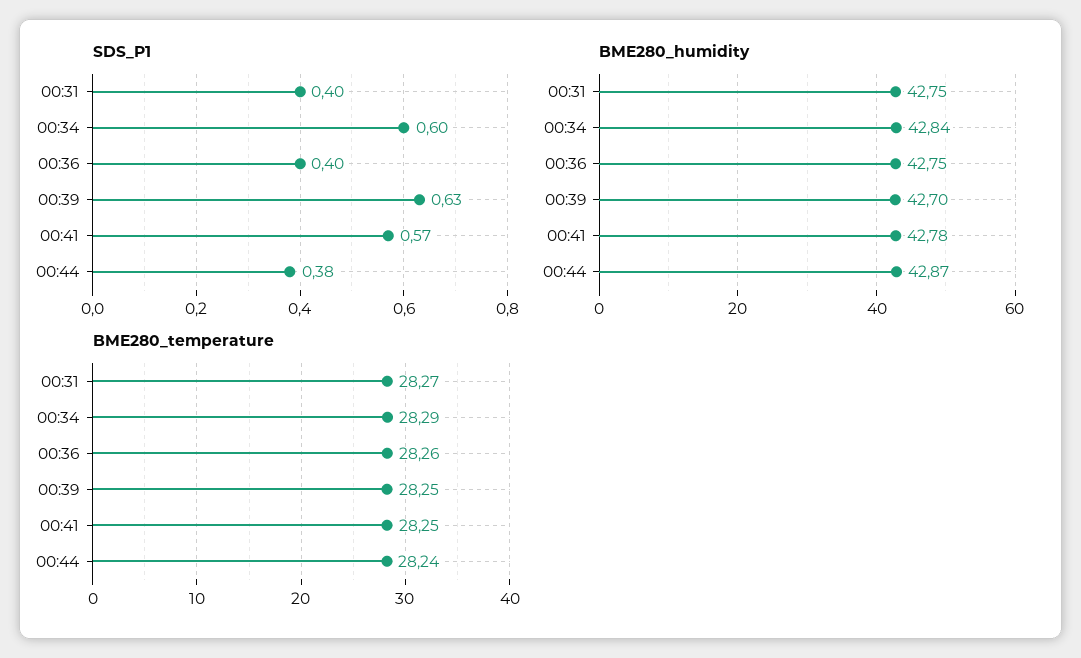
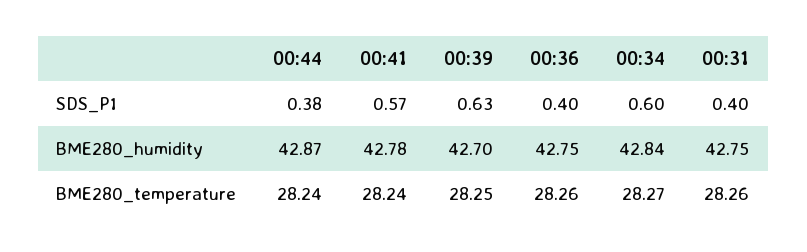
  {
    "SDS_P1": {
      "00:31": 0.4,
      "00:34": 0.6,
      "00:36": 0.4,
      "00:39": 0.63,
      "00:41": 0.57,
      "00:44": 0.38
    },
    "BME280_humidity": {
      "00:31": 42.75,
      "00:34": 42.84,
      "00:36": 42.75,
      "00:39": 42.7,
      "00:41": 42.78,
      "00:44": 42.87
    },
    "BME280_temperature": {
-     "00:31": 28.27,
+     "00:31": 28.26,
-     "00:34": 28.29,
+     "00:34": 28.27,
      "00:36": 28.26,
      "00:39": 28.25,
-     "00:41": 28.25,
+     "00:41": 28.24,
      "00:44": 28.24
    }
  }

